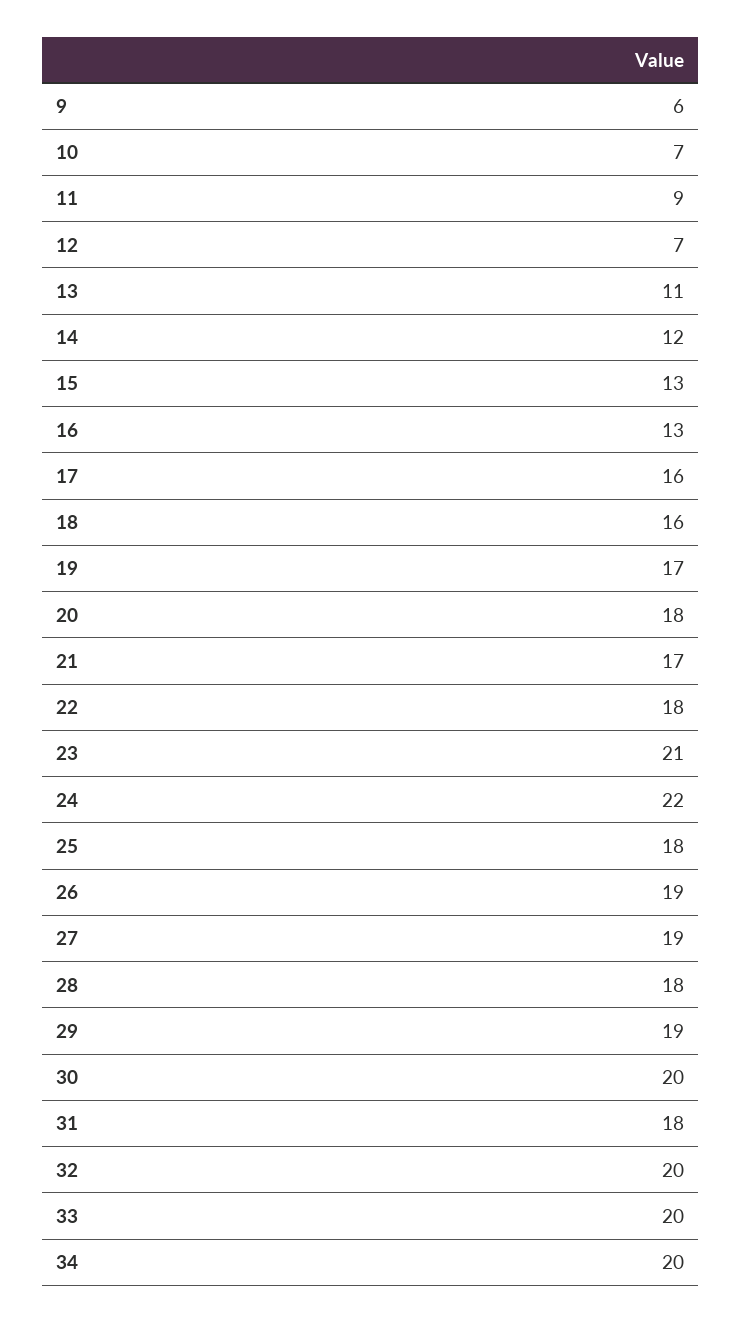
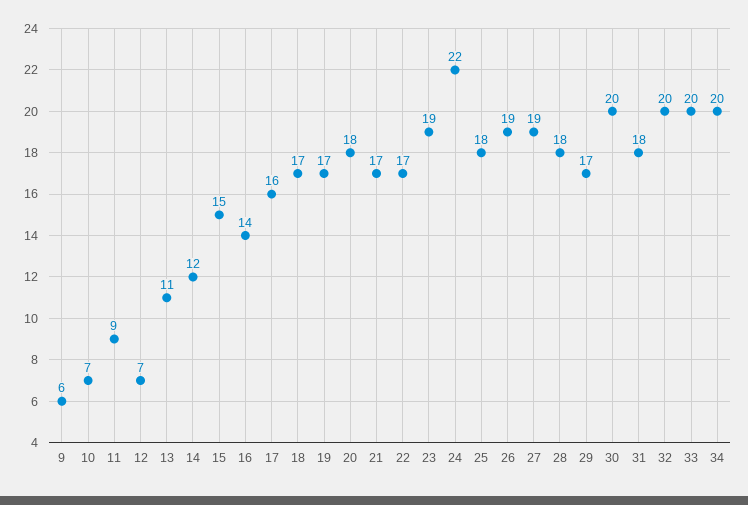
  {
    "9": 6,
    "10": 7,
    "11": 9,
    "12": 7,
    "13": 11,
    "14": 12,
-   "15": 13,
+   "15": 15,
-   "16": 13,
+   "16": 14,
    "17": 16,
-   "18": 16,
+   "18": 17,
    "19": 17,
    "20": 18,
    "21": 17,
-   "22": 18,
+   "22": 17,
-   "23": 21,
+   "23": 19,
    "24": 22,
    "25": 18,
    "26": 19,
    "27": 19,
    "28": 18,
-   "29": 19,
+   "29": 17,
    "30": 20,
    "31": 18,
    "32": 20,
    "33": 20,
    "34": 20
  }

